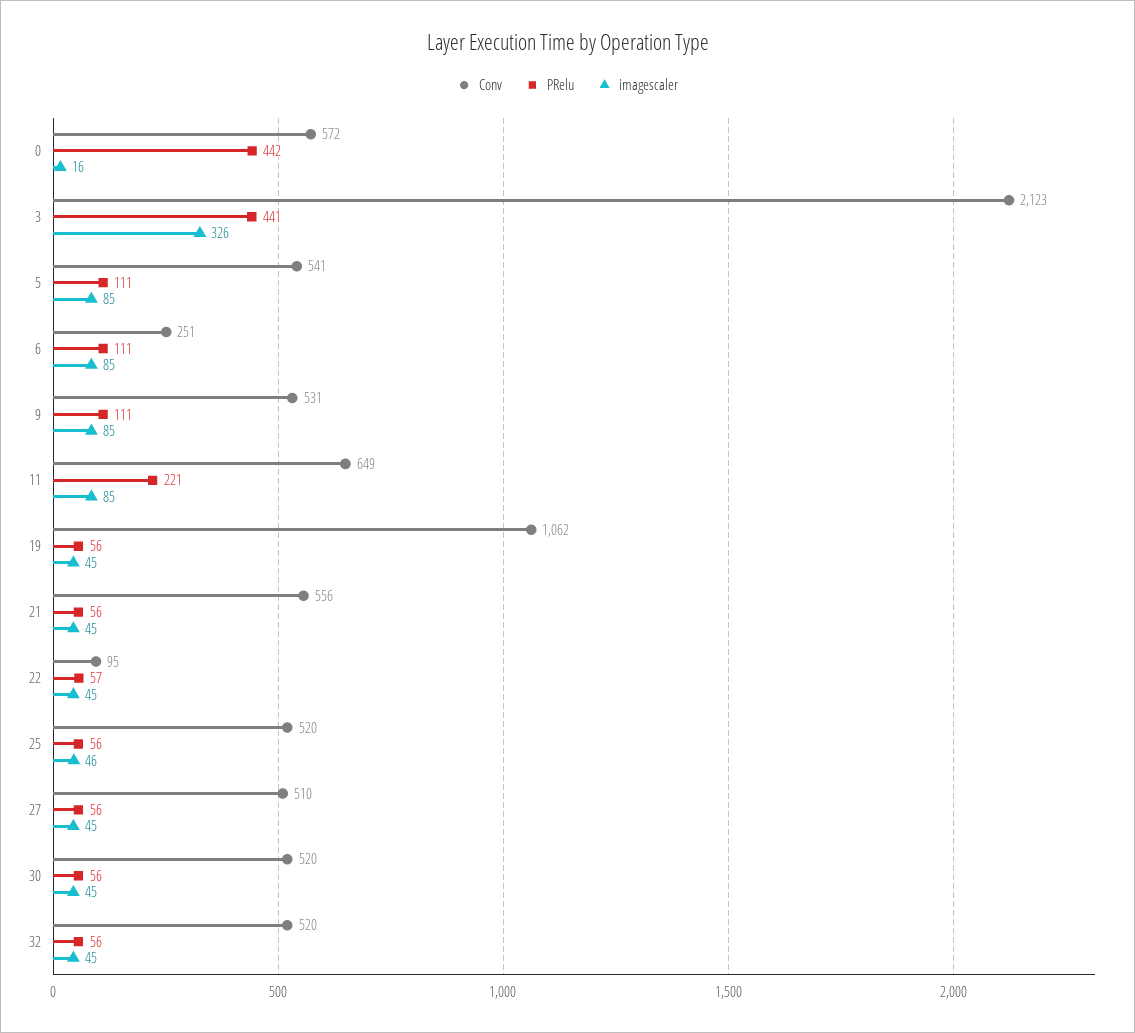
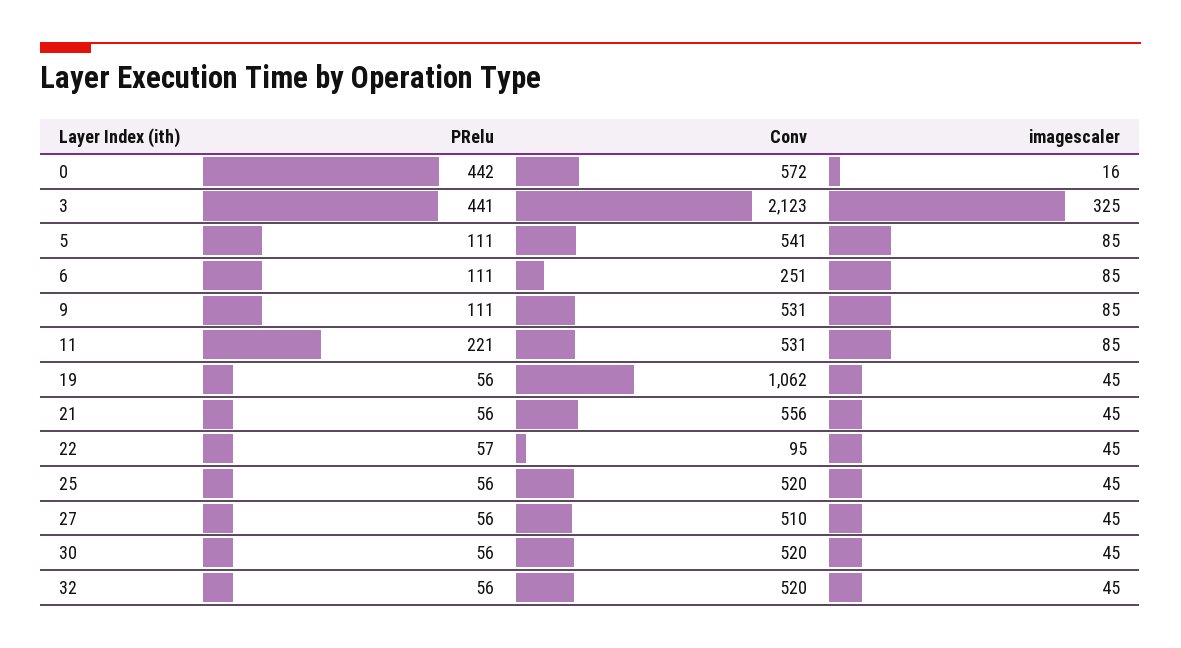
  {
    "Conv": {
      "0": 572,
      "3": 2123,
      "5": 541,
      "6": 251,
      "9": 531,
-     "11": 649,
+     "11": 531,
      "19": 1062,
      "21": 556,
      "22": 95,
      "25": 520,
      "27": 510,
      "30": 520,
      "32": 520
    },
    "PRelu": {
      "0": 442,
      "3": 441,
      "5": 111,
      "6": 111,
      "9": 111,
      "11": 221,
      "19": 56,
      "21": 56,
      "22": 57,
      "25": 56,
      "27": 56,
      "30": 56,
      "32": 56
    },
    "imagescaler": {
      "0": 16,
-     "3": 326,
+     "3": 325,
      "5": 85,
      "6": 85,
      "9": 85,
      "11": 85,
      "19": 45,
      "21": 45,
      "22": 45,
-     "25": 46,
+     "25": 45,
      "27": 45,
      "30": 45,
      "32": 45
    }
  }

